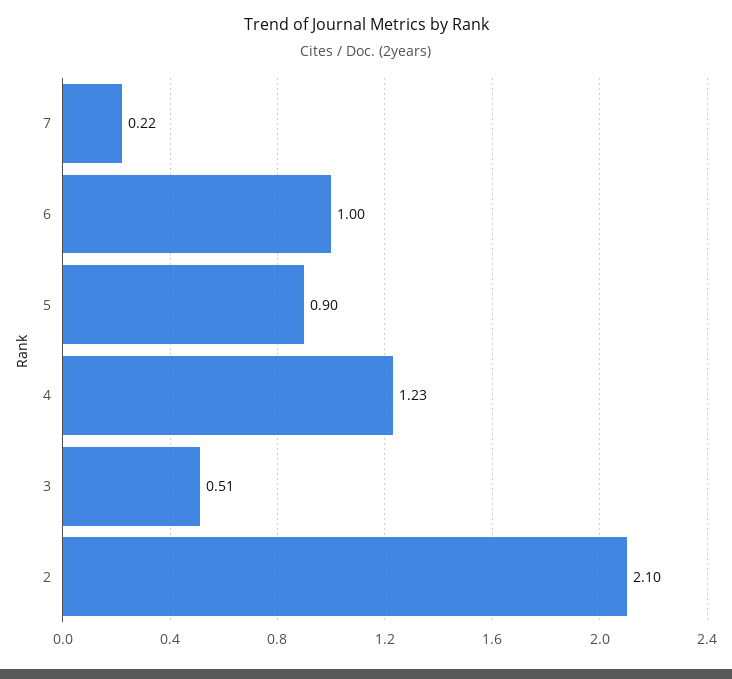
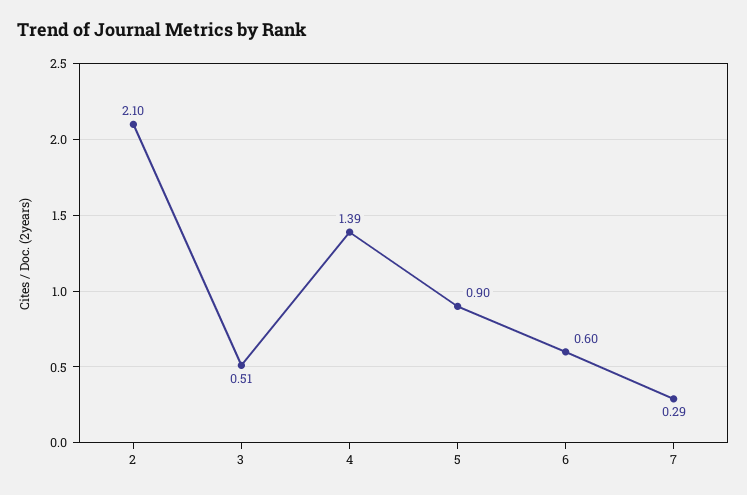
  {
-   "7": 0.22,
+   "7": 0.29,
-   "6": 1,
+   "6": 0.6,
    "5": 0.9,
-   "4": 1.23,
+   "4": 1.39,
    "3": 0.51,
    "2": 2.1
  }

